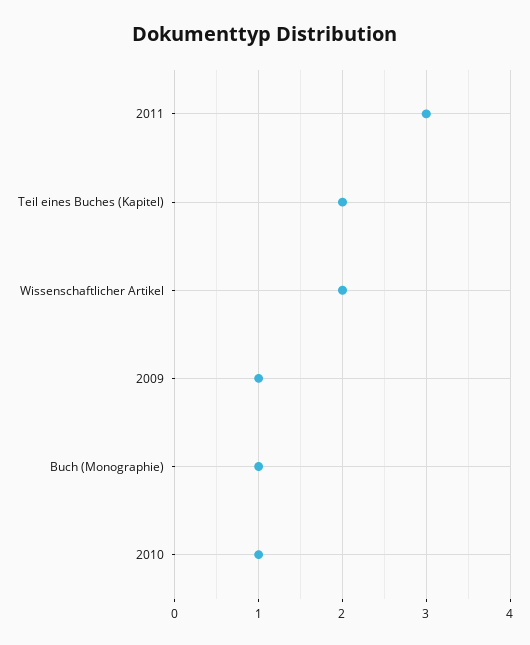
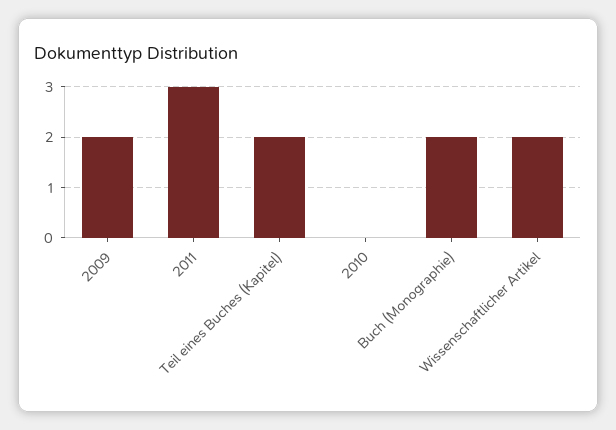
  {
    "2011": 3,
    "Teil eines Buches (Kapitel)": 2,
    "Wissenschaftlicher Artikel": 2,
-   "2009": 1,
+   "2009": 2,
-   "Buch (Monographie)": 1,
+   "Buch (Monographie)": 2,
-   "2010": 1
+   "2010": 0
  }

